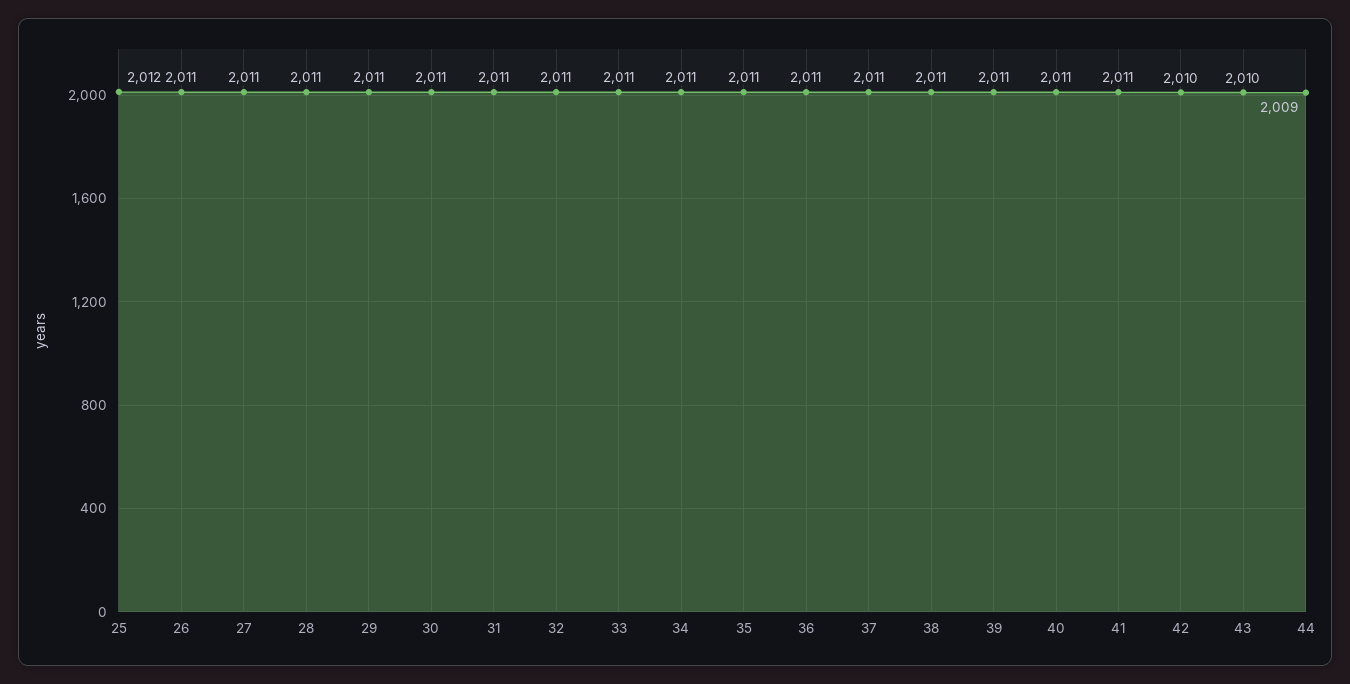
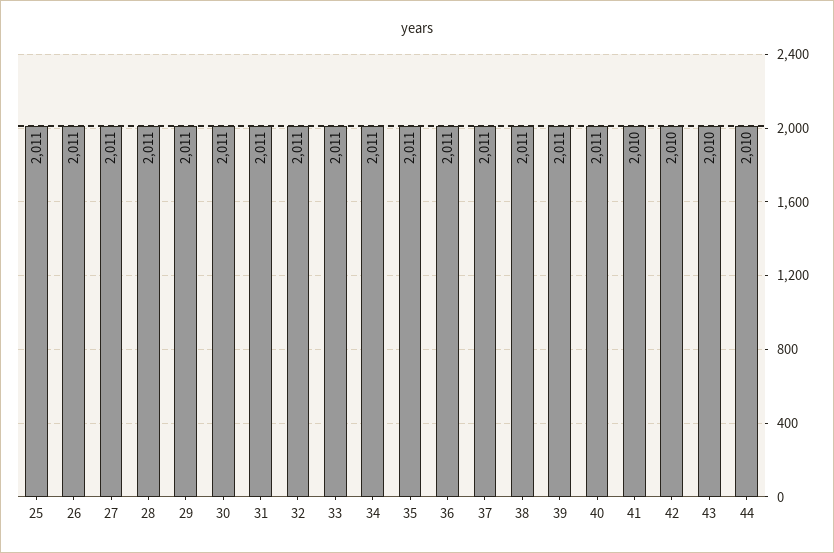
  {
-   "25": 2012,
+   "25": 2011,
    "26": 2011,
    "27": 2011,
    "28": 2011,
    "29": 2011,
    "30": 2011,
    "31": 2011,
    "32": 2011,
    "33": 2011,
    "34": 2011,
    "35": 2011,
    "36": 2011,
    "37": 2011,
    "38": 2011,
    "39": 2011,
    "40": 2011,
-   "41": 2011,
+   "41": 2010,
    "42": 2010,
    "43": 2010,
-   "44": 2009
+   "44": 2010
  }

